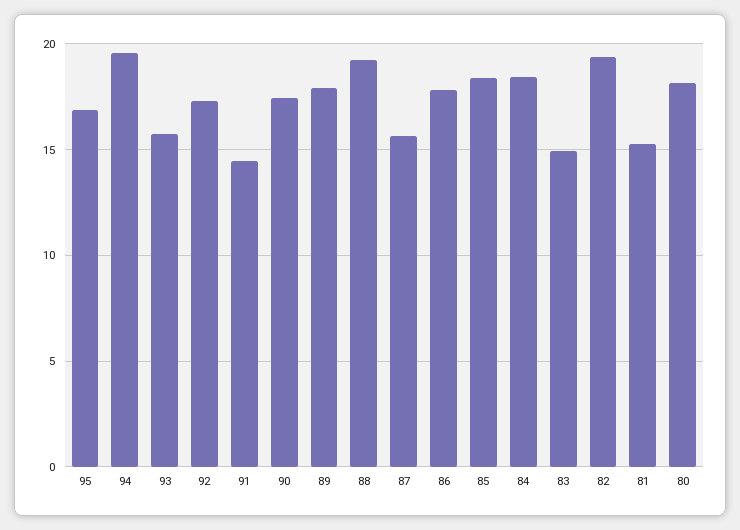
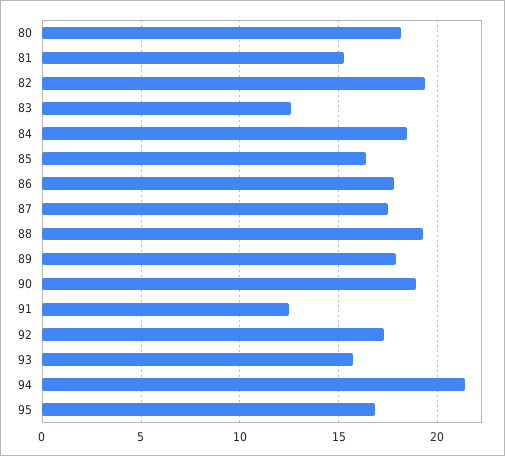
  {
    "95": 17,
-   "94": 19.5,
+   "94": 21.5,
    "93": 16,
    "92": 17.5,
-   "91": 14.5,
+   "91": 12.5,
-   "90": 17.5,
+   "90": 19,
    "89": 18,
    "88": 19.5,
-   "87": 15.5,
+   "87": 17.5,
    "86": 18,
-   "85": 18.5,
+   "85": 16.5,
    "84": 18.5,
-   "83": 15,
+   "83": 12.5,
    "82": 19.5,
    "81": 15.5,
    "80": 18
  }

